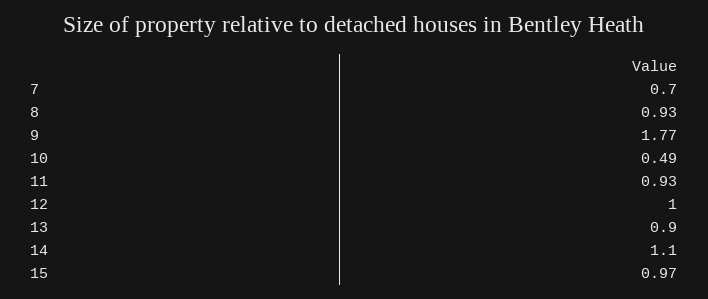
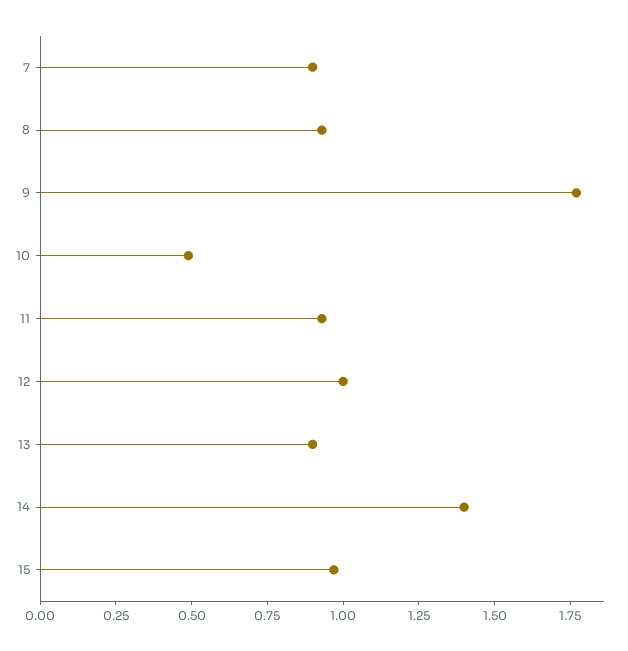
  {
-   "7": 0.7,
+   "7": 0.9,
    "8": 0.93,
    "9": 1.77,
    "10": 0.49,
    "11": 0.93,
    "12": 1,
    "13": 0.9,
-   "14": 1.1,
+   "14": 1.4,
    "15": 0.97
  }

